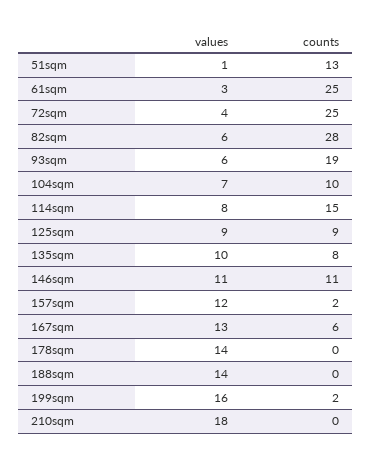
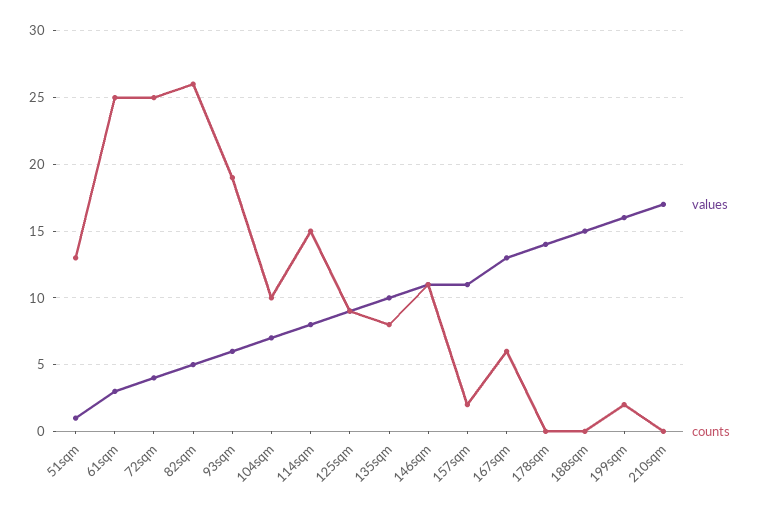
  {
    "values": {
      "51sqm": 1,
      "61sqm": 3,
      "72sqm": 4,
-     "82sqm": 6,
+     "82sqm": 5,
      "93sqm": 6,
      "104sqm": 7,
      "114sqm": 8,
      "125sqm": 9,
      "135sqm": 10,
      "146sqm": 11,
-     "157sqm": 12,
+     "157sqm": 11,
      "167sqm": 13,
      "178sqm": 14,
-     "188sqm": 14,
+     "188sqm": 15,
      "199sqm": 16,
-     "210sqm": 18
+     "210sqm": 17
    },
    "counts": {
      "51sqm": 13,
      "61sqm": 25,
      "72sqm": 25,
-     "82sqm": 28,
+     "82sqm": 26,
      "93sqm": 19,
      "104sqm": 10,
      "114sqm": 15,
      "125sqm": 9,
      "135sqm": 8,
      "146sqm": 11,
      "157sqm": 2,
      "167sqm": 6,
      "178sqm": 0,
      "188sqm": 0,
      "199sqm": 2,
      "210sqm": 0
    }
  }

